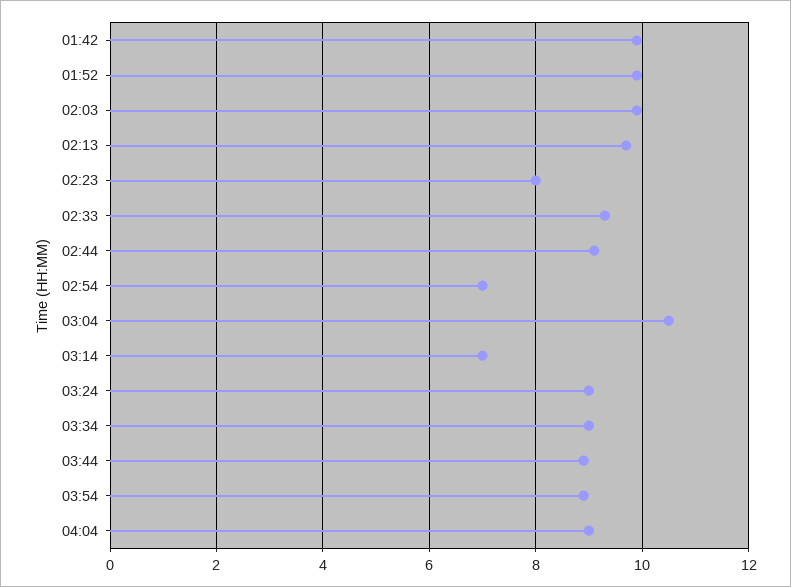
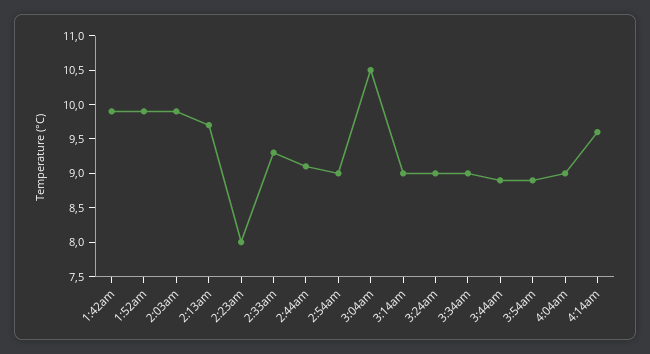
  {
    "01:42": 10,
    "01:52": 10,
    "02:03": 10,
    "02:13": 9.5,
    "02:23": 8,
    "02:33": 9.5,
    "02:44": 9,
-   "02:54": 7,
+   "02:54": 9,
    "03:04": 10.5,
-   "03:14": 7,
+   "03:14": 9,
    "03:24": 9,
    "03:34": 9,
    "03:44": 9,
    "03:54": 9,
-   "04:04": 9
+   "04:04": 9,
+   "4:14am": 9.5
  }

